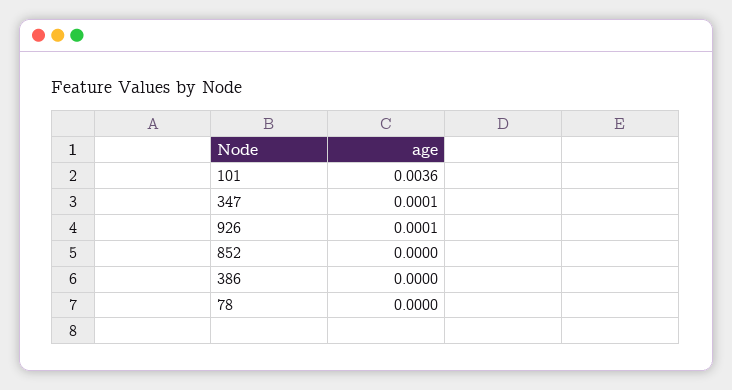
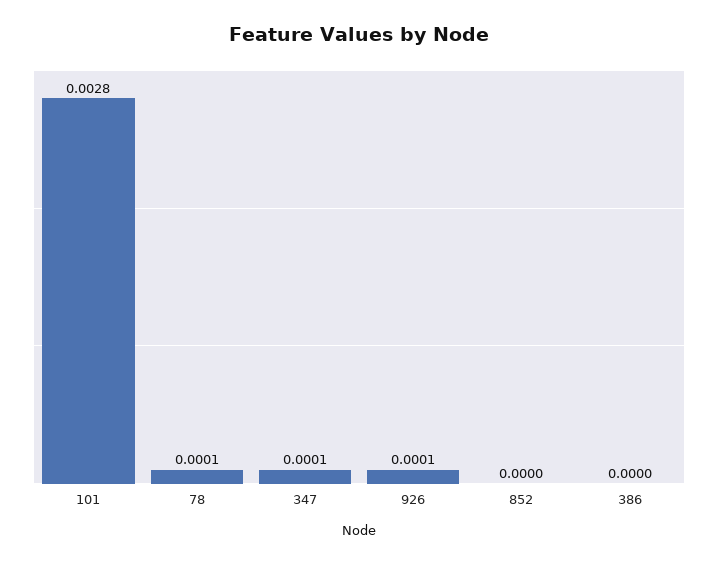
  {
-   "101": 0.0036,
+   "101": 0.0028,
    "347": 0.0001,
    "926": 0.0001,
    "852": 0,
    "386": 0,
-   "78": 0
+   "78": 0.0001
  }

